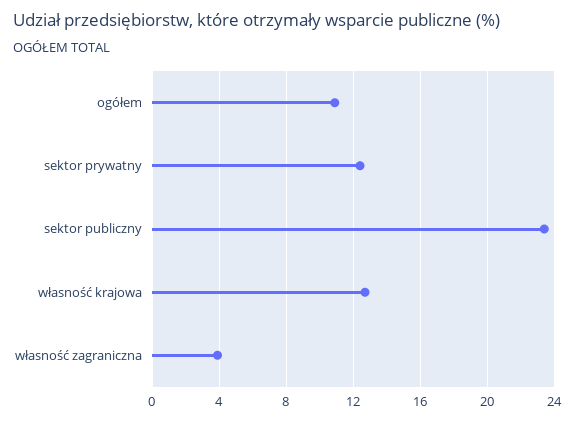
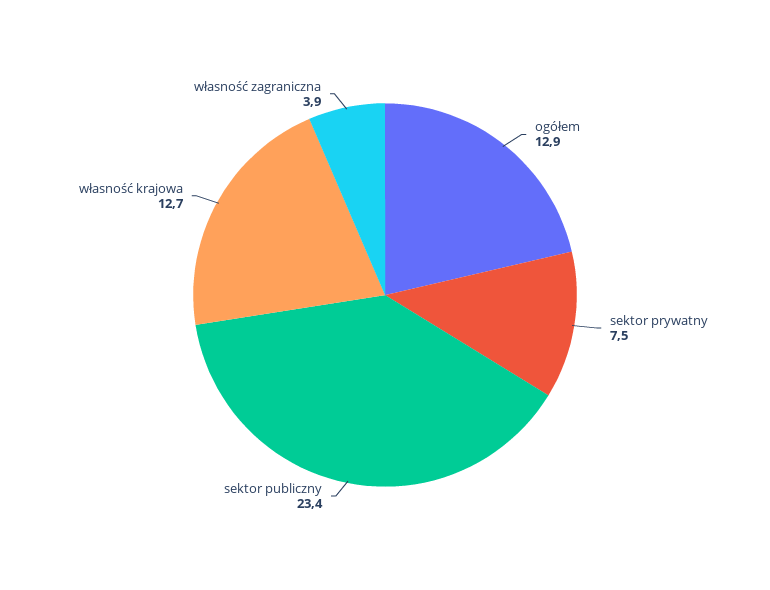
  {
-   "ogółem": 11,
+   "ogółem": 12.9,
-   "sektor prywatny": 12.5,
+   "sektor prywatny": 7.5,
    "sektor publiczny": 23.4,
    "własność krajowa": 12.7,
    "własność zagraniczna": 3.9
  }

